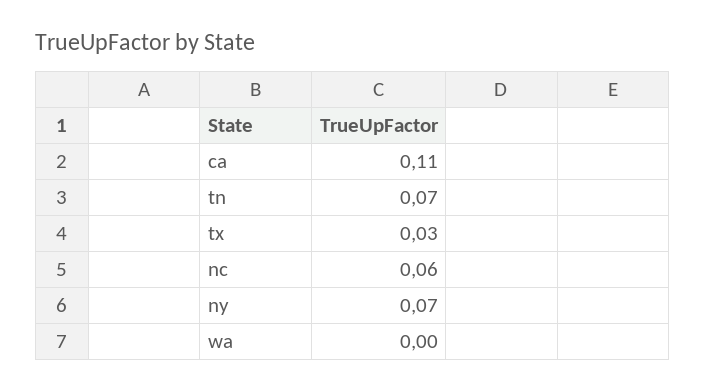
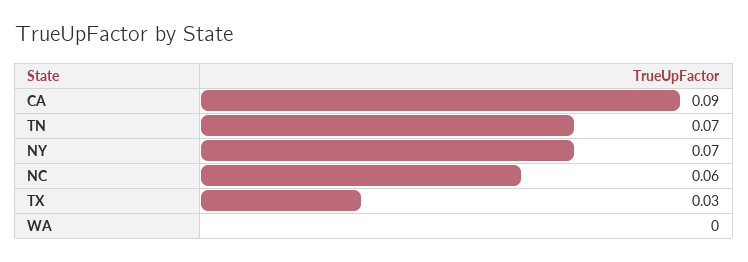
  {
-   "ca": 0.11,
+   "ca": 0.09,
    "tn": 0.07,
    "tx": 0.03,
    "nc": 0.06,
    "ny": 0.07,
    "wa": 0
  }

